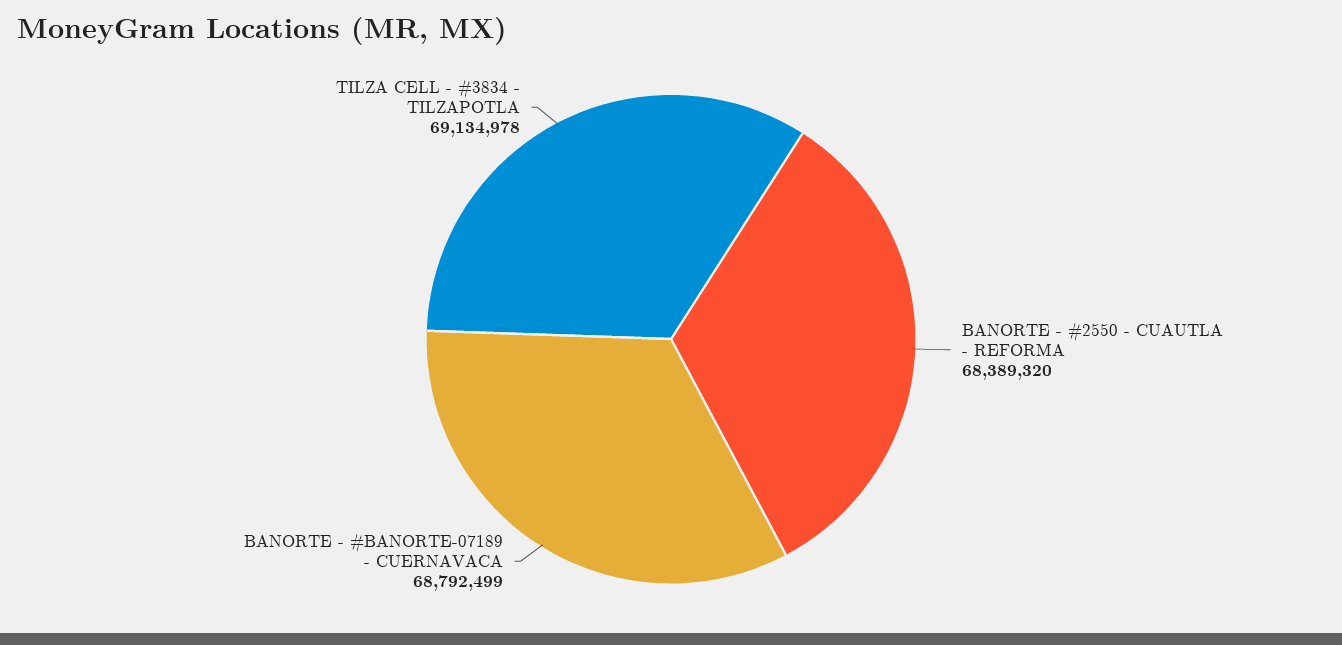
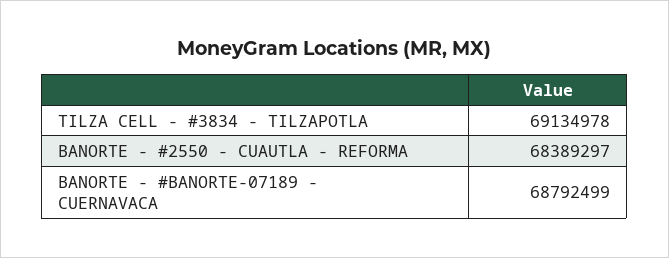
  {
-   "BANORTE - #2550 - CUAUTLA - REFORMA": 68389320,
+   "BANORTE - #2550 - CUAUTLA - REFORMA": 68389297,
    "BANORTE - #BANORTE-07189 - CUERNAVACA": 68792499,
    "TILZA CELL - #3834 - TILZAPOTLA": 69134978
  }

